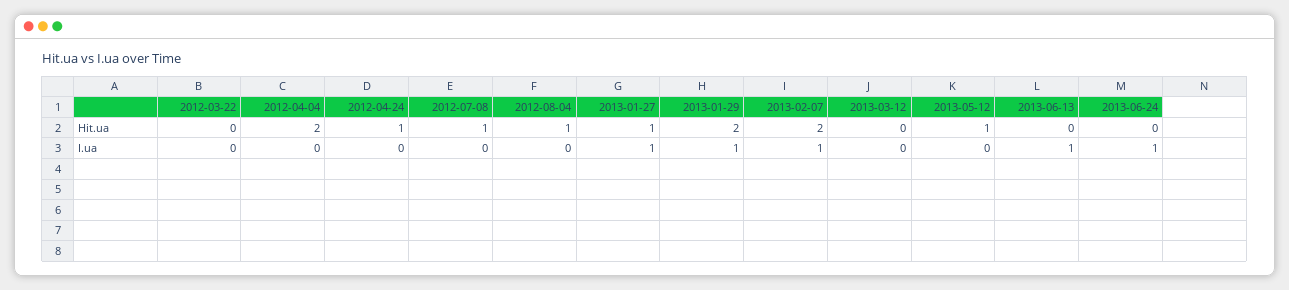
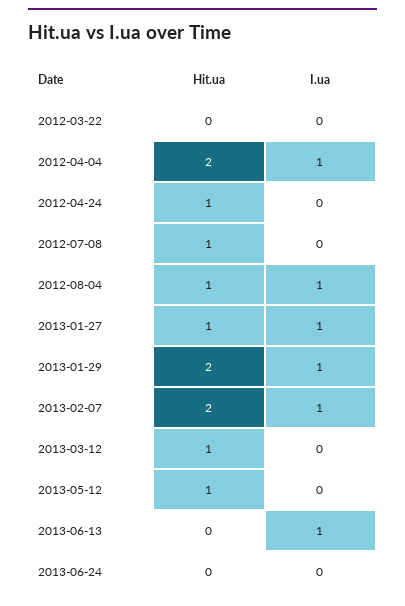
  {
    "2012-03-22": {
      "Hit.ua": 0,
      "I.ua": 0
    },
    "2012-04-04": {
      "Hit.ua": 2,
-     "I.ua": 0
+     "I.ua": 1
    },
    "2012-04-24": {
      "Hit.ua": 1,
      "I.ua": 0
    },
    "2012-07-08": {
      "Hit.ua": 1,
      "I.ua": 0
    },
    "2012-08-04": {
      "Hit.ua": 1,
-     "I.ua": 0
+     "I.ua": 1
    },
    "2013-01-27": {
      "Hit.ua": 1,
      "I.ua": 1
    },
    "2013-01-29": {
      "Hit.ua": 2,
      "I.ua": 1
    },
    "2013-02-07": {
      "Hit.ua": 2,
      "I.ua": 1
    },
    "2013-03-12": {
-     "Hit.ua": 0,
+     "Hit.ua": 1,
      "I.ua": 0
    },
    "2013-05-12": {
      "Hit.ua": 1,
      "I.ua": 0
    },
    "2013-06-13": {
      "Hit.ua": 0,
      "I.ua": 1
    },
    "2013-06-24": {
      "Hit.ua": 0,
-     "I.ua": 1
+     "I.ua": 0
    }
  }

